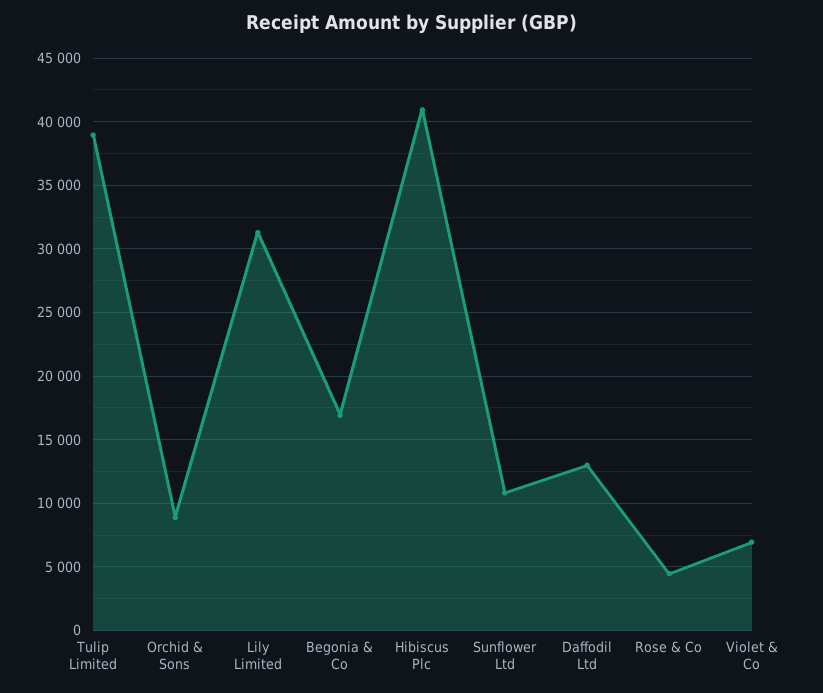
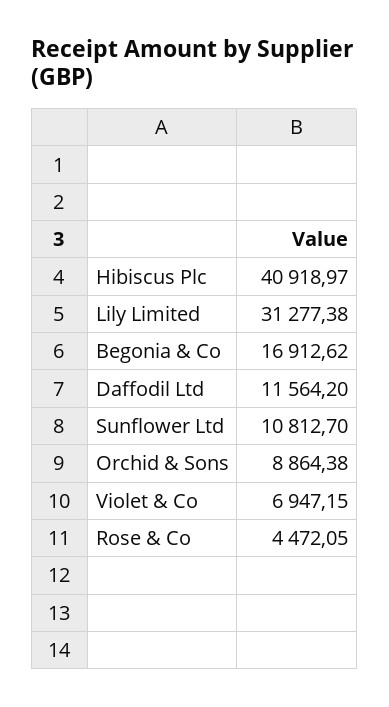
  {
-   "Tulip Limited": 39000,
    "Orchid & Sons": 8864.38,
    "Lily Limited": 31277.38,
    "Begonia & Co": 16912.62,
    "Hibiscus Plc": 40918.97,
    "Sunflower Ltd": 10812.7,
-   "Daffodil Ltd": 13000,
+   "Daffodil Ltd": 11564.2,
    "Rose & Co": 4472.05,
    "Violet & Co": 6947.15
  }

